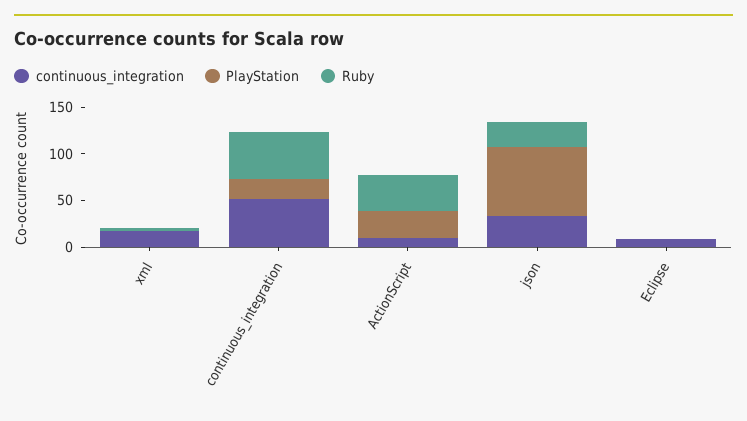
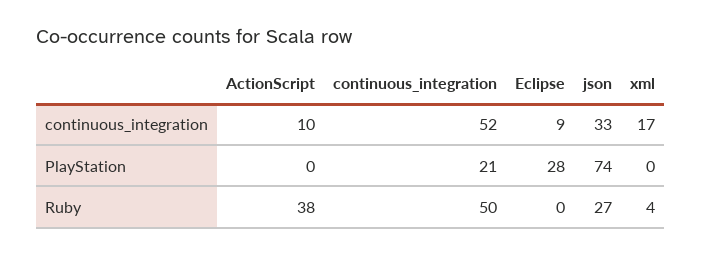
  {
    "continuous_integration": {
      "xml": 17,
      "continuous_integration": 52,
      "ActionScript": 10,
      "json": 33,
      "Eclipse": 9
    },
    "PlayStation": {
      "xml": 0,
      "continuous_integration": 21,
-     "ActionScript": 30,
+     "ActionScript": 0,
      "json": 74,
-     "Eclipse": 0
+     "Eclipse": 28
    },
    "Ruby": {
      "xml": 4,
      "continuous_integration": 50,
      "ActionScript": 38,
      "json": 27,
      "Eclipse": 0
    }
  }

